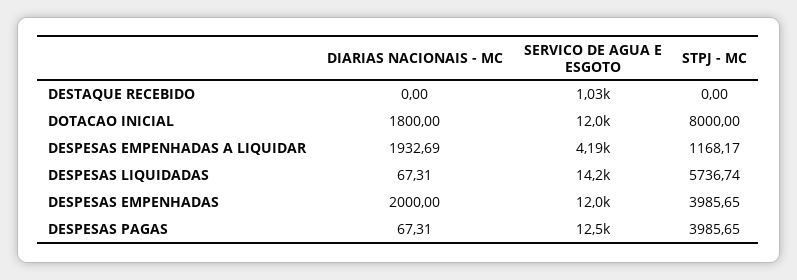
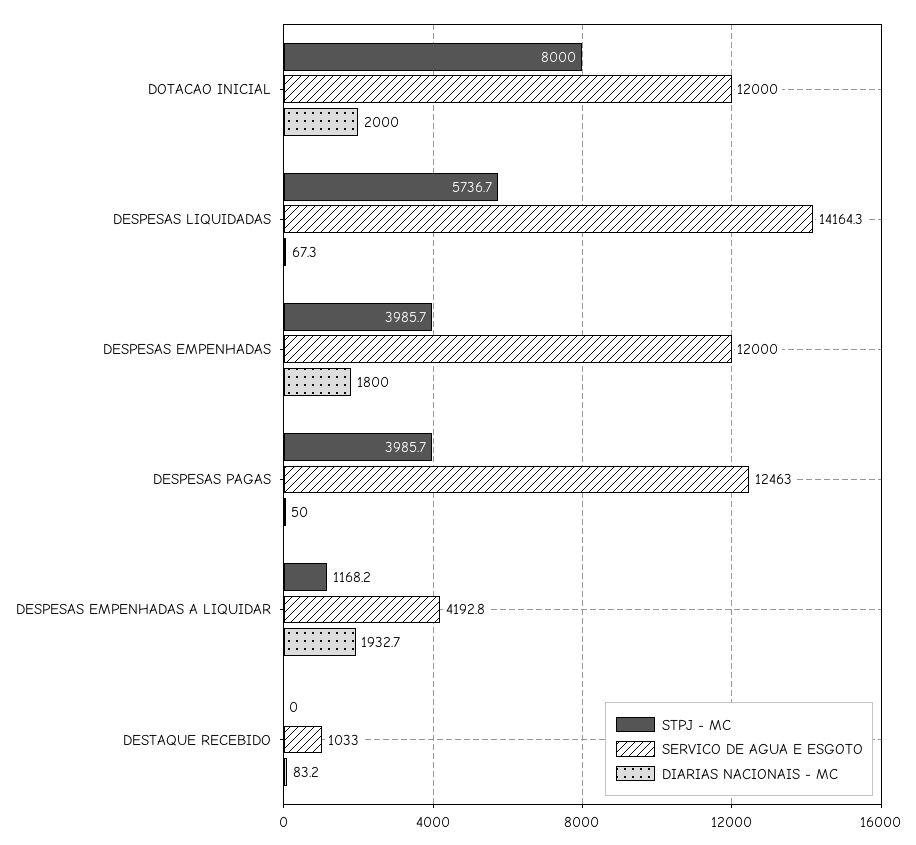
  {
    "DIARIAS NACIONAIS - MC": {
-     "DESTAQUE RECEBIDO": 0,
+     "DESTAQUE RECEBIDO": 83.2,
-     "DOTACAO INICIAL": 1800,
+     "DOTACAO INICIAL": 2000,
      "DESPESAS EMPENHADAS A LIQUIDAR": 1932.69,
      "DESPESAS LIQUIDADAS": 67.31,
-     "DESPESAS EMPENHADAS": 2000,
+     "DESPESAS EMPENHADAS": 1800,
-     "DESPESAS PAGAS": 67.31
+     "DESPESAS PAGAS": 50
    },
    "SERVICO DE AGUA E ESGOTO": {
      "DESTAQUE RECEBIDO": 1033,
      "DOTACAO INICIAL": 12000,
      "DESPESAS EMPENHADAS A LIQUIDAR": 4192.8,
      "DESPESAS LIQUIDADAS": 14164.3,
      "DESPESAS EMPENHADAS": 12000,
      "DESPESAS PAGAS": 12463
    },
    "STPJ - MC": {
      "DESTAQUE RECEBIDO": 0,
      "DOTACAO INICIAL": 8000,
      "DESPESAS EMPENHADAS A LIQUIDAR": 1168.17,
      "DESPESAS LIQUIDADAS": 5736.74,
      "DESPESAS EMPENHADAS": 3985.65,
      "DESPESAS PAGAS": 3985.65
    }
  }

